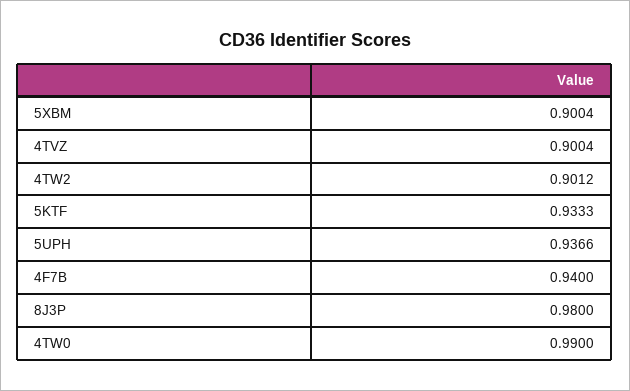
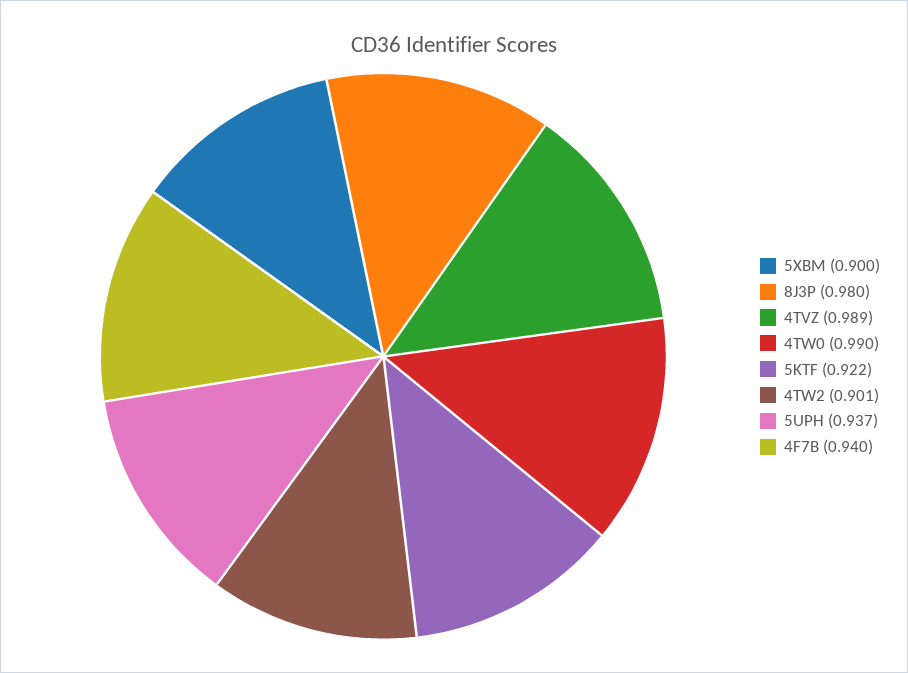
  {
    "5XBM": 0.9004,
-   "4TVZ": 0.9004,
+   "4TVZ": 0.989,
    "4TW2": 0.9012,
-   "5KTF": 0.9333,
+   "5KTF": 0.922,
    "5UPH": 0.9366,
    "4F7B": 0.94,
    "8J3P": 0.98,
    "4TW0": 0.99
  }

